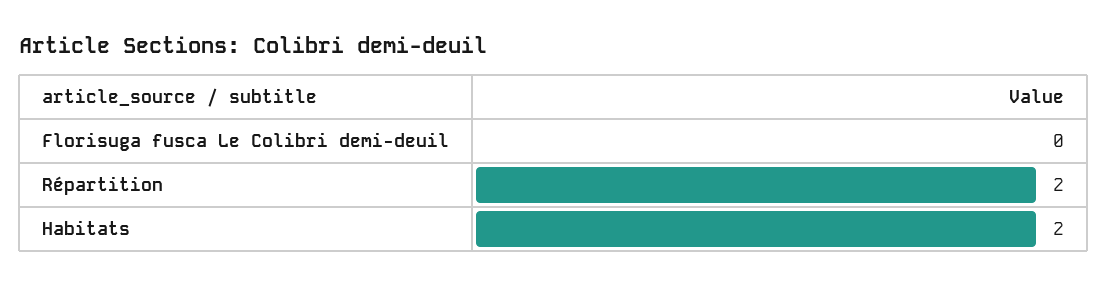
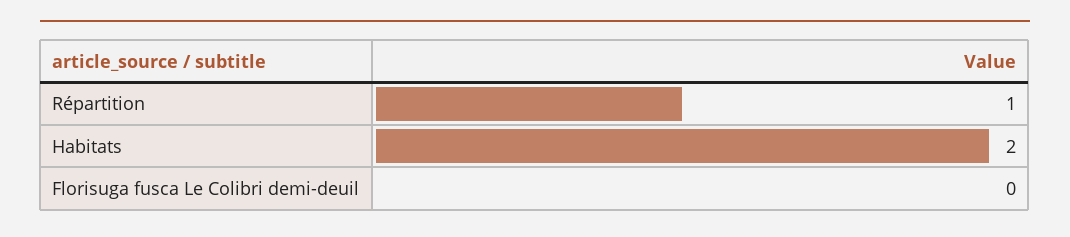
  {
    "Florisuga fusca Le Colibri demi-deuil": 0,
-   "Répartition": 2,
+   "Répartition": 1,
    "Habitats": 2
  }

